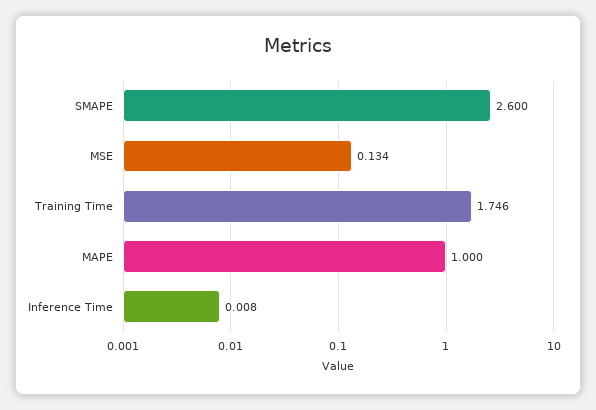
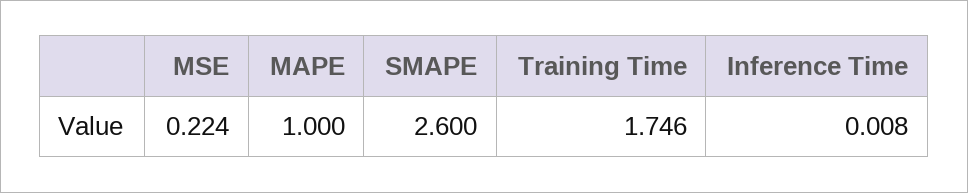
  {
    "SMAPE": 2.6,
-   "MSE": 0.134,
+   "MSE": 0.224,
    "Training Time": 1.746,
    "MAPE": 1,
    "Inference Time": 0.008
  }

